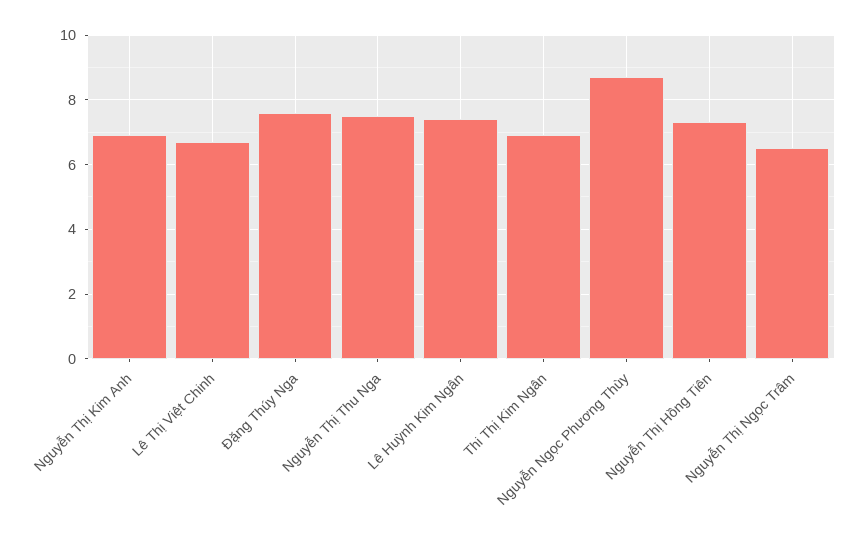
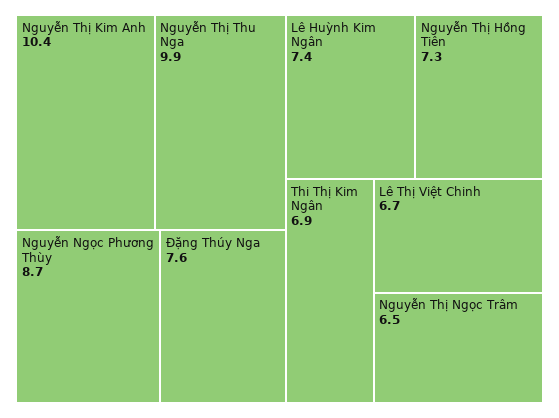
  {
-   "Nguyễn Thị Kim Anh": 7,
+   "Nguyễn Thị Kim Anh": 10.4,
    "Lê Thị Việt Chinh": 6.7,
    "Đặng Thúy Nga": 7.6,
-   "Nguyễn Thị Thu Nga": 7.5,
+   "Nguyễn Thị Thu Nga": 9.9,
    "Lê Huỳnh Kim Ngân": 7.4,
    "Thi Thị Kim Ngân": 6.9,
    "Nguyễn Ngọc Phương Thùy": 8.7,
    "Nguyễn Thị Hồng Tiên": 7.3,
    "Nguyễn Thị Ngọc Trâm": 6.5
  }

